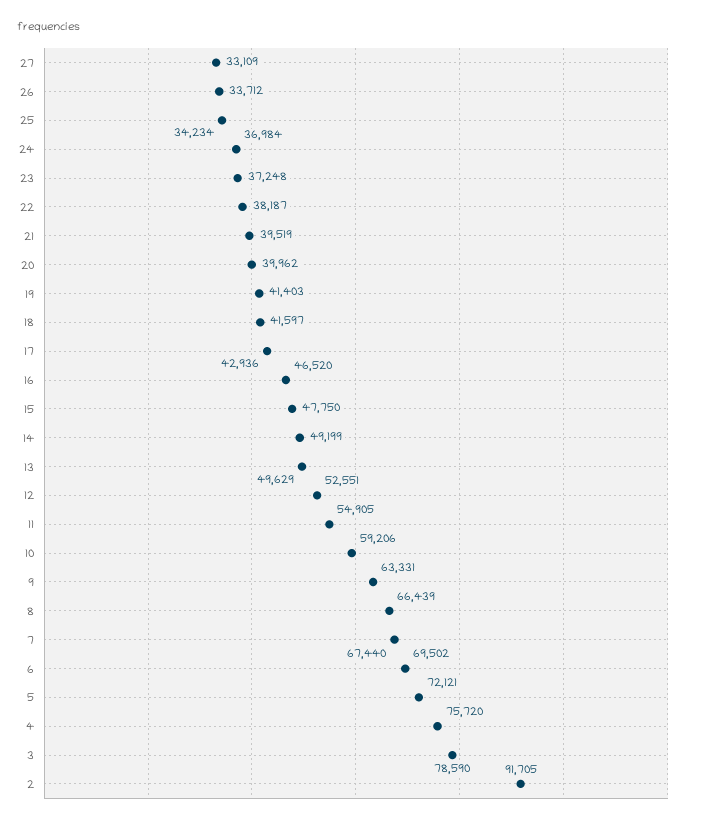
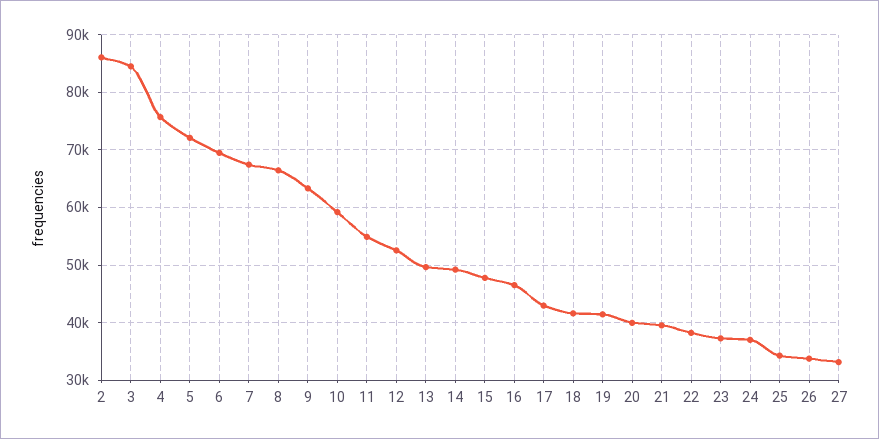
  {
    "27": 33109,
    "26": 33712,
    "25": 34234,
    "24": 36984,
    "23": 37248,
    "22": 38187,
    "21": 39519,
    "20": 39962,
    "19": 41403,
    "18": 41597,
    "17": 42936,
    "16": 46520,
    "15": 47750,
    "14": 49199,
    "13": 49629,
    "12": 52551,
    "11": 54905,
    "10": 59206,
    "9": 63331,
    "8": 66439,
    "7": 67440,
    "6": 69502,
    "5": 72121,
    "4": 75720,
-   "3": 78590,
+   "3": 84000,
-   "2": 91705
+   "2": 86000
  }

